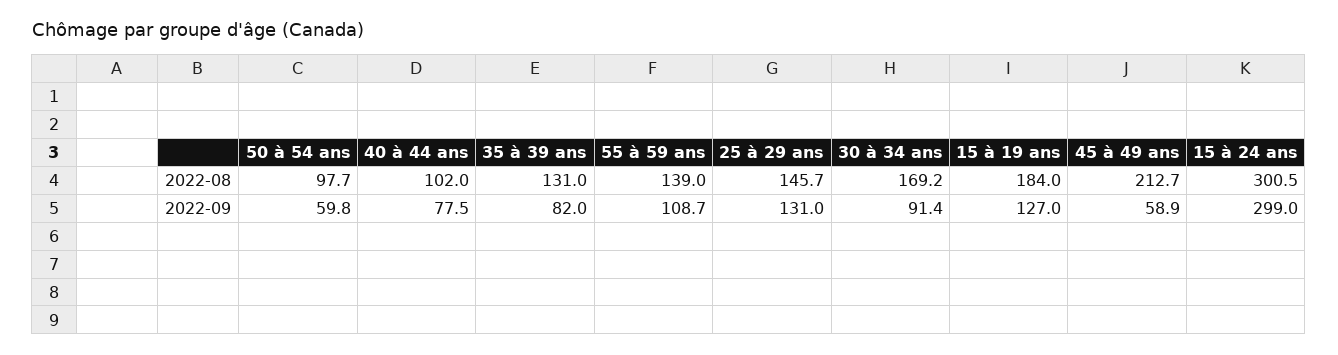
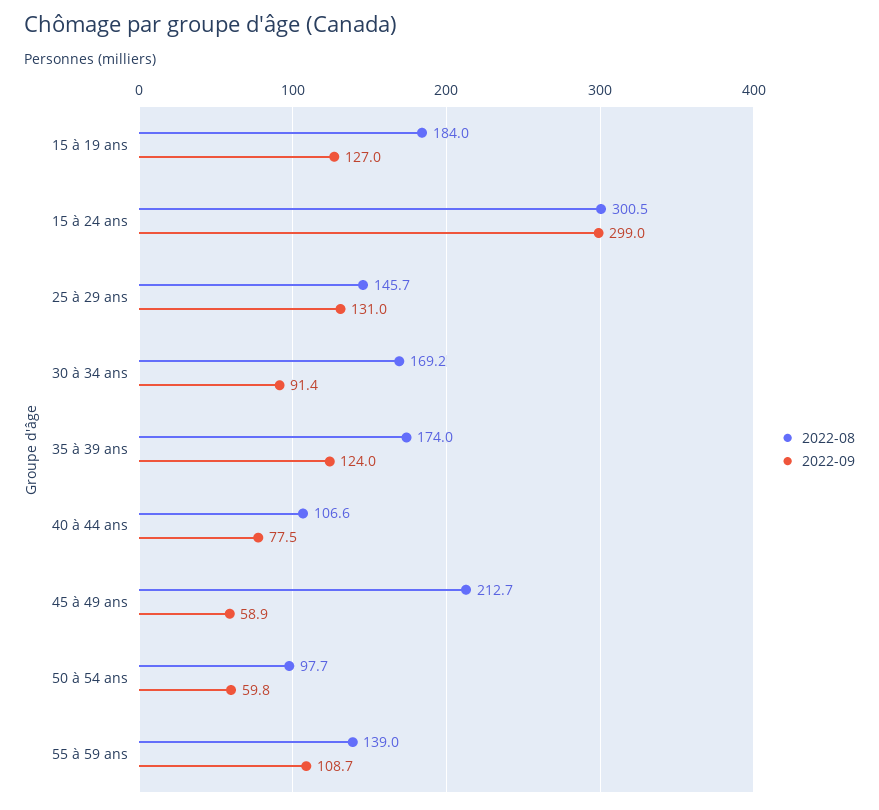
  {
    "2022-08": {
      "50 à 54 ans": 97.7,
-     "40 à 44 ans": 102,
+     "40 à 44 ans": 106.6,
-     "35 à 39 ans": 131,
+     "35 à 39 ans": 174,
      "55 à 59 ans": 139,
      "25 à 29 ans": 145.7,
      "30 à 34 ans": 169.2,
      "15 à 19 ans": 184,
      "45 à 49 ans": 212.7,
      "15 à 24 ans": 300.5
    },
    "2022-09": {
      "50 à 54 ans": 59.8,
      "40 à 44 ans": 77.5,
-     "35 à 39 ans": 82,
+     "35 à 39 ans": 124,
      "55 à 59 ans": 108.7,
      "25 à 29 ans": 131,
      "30 à 34 ans": 91.4,
      "15 à 19 ans": 127,
      "45 à 49 ans": 58.9,
      "15 à 24 ans": 299
    }
  }

